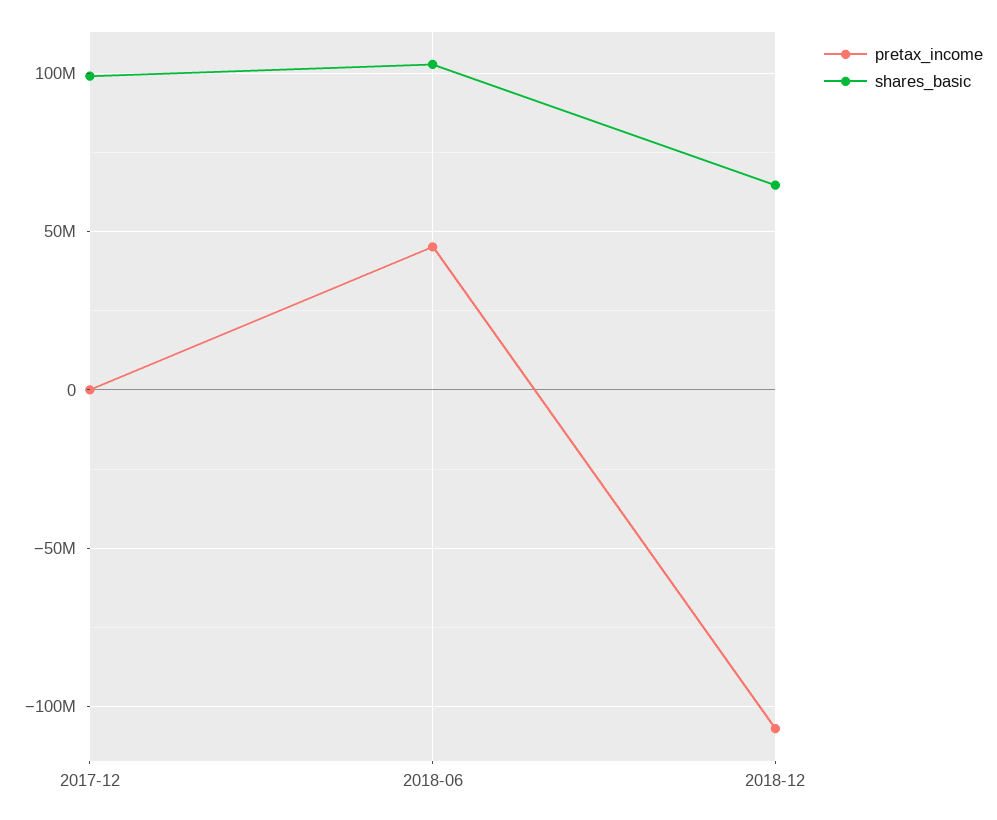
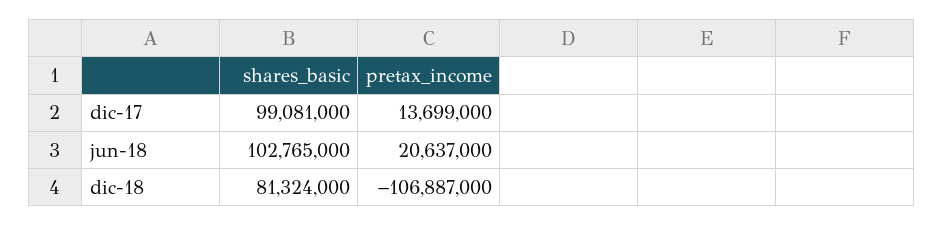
  {
    "pretax_income": {
-     "2017-12": 0,
+     "2017-12": 13699000,
-     "2018-06": 45000000,
+     "2018-06": 20637000,
      "2018-12": -106887000
    },
    "shares_basic": {
      "2017-12": 99081000,
      "2018-06": 102765000,
-     "2018-12": 65000000
+     "2018-12": 81324000
    }
  }

